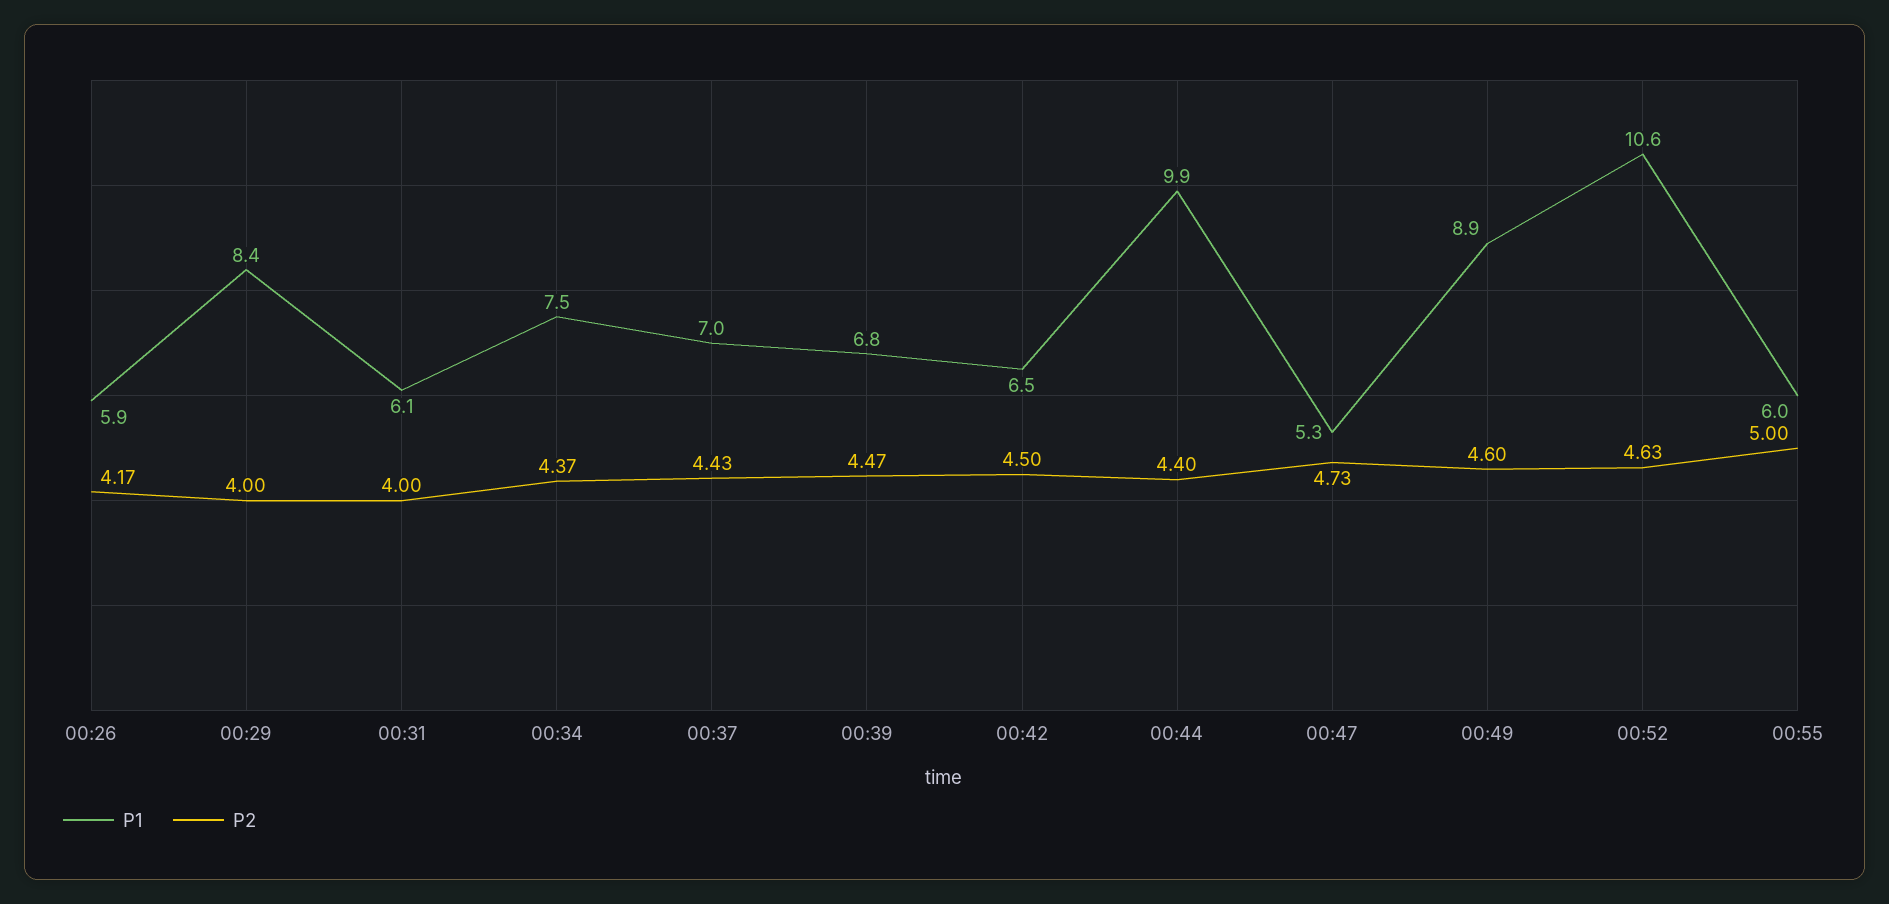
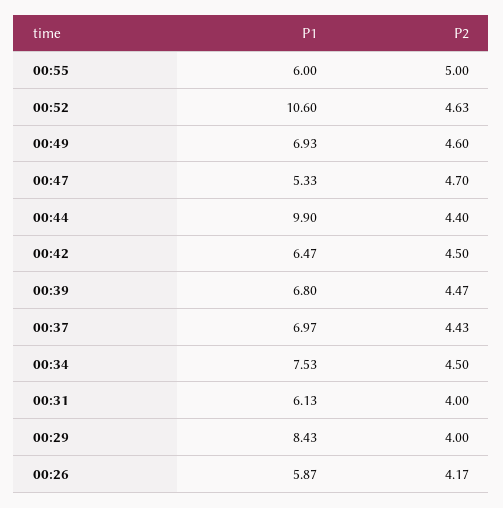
  {
    "P1": {
      "00:26": 5.87,
      "00:29": 8.43,
      "00:31": 6.13,
      "00:34": 7.53,
      "00:37": 6.97,
      "00:39": 6.8,
      "00:42": 6.47,
      "00:44": 9.9,
      "00:47": 5.33,
-     "00:49": 8.9,
+     "00:49": 6.93,
      "00:52": 10.6,
      "00:55": 6
    },
    "P2": {
      "00:26": 4.17,
      "00:29": 4,
      "00:31": 4,
-     "00:34": 4.37,
+     "00:34": 4.5,
      "00:37": 4.43,
      "00:39": 4.47,
      "00:42": 4.5,
      "00:44": 4.4,
-     "00:47": 4.73,
+     "00:47": 4.7,
      "00:49": 4.6,
      "00:52": 4.63,
      "00:55": 5
    }
  }

